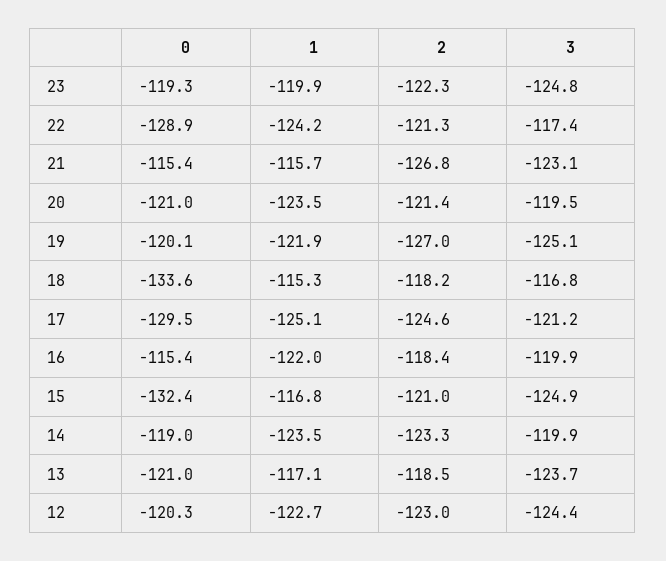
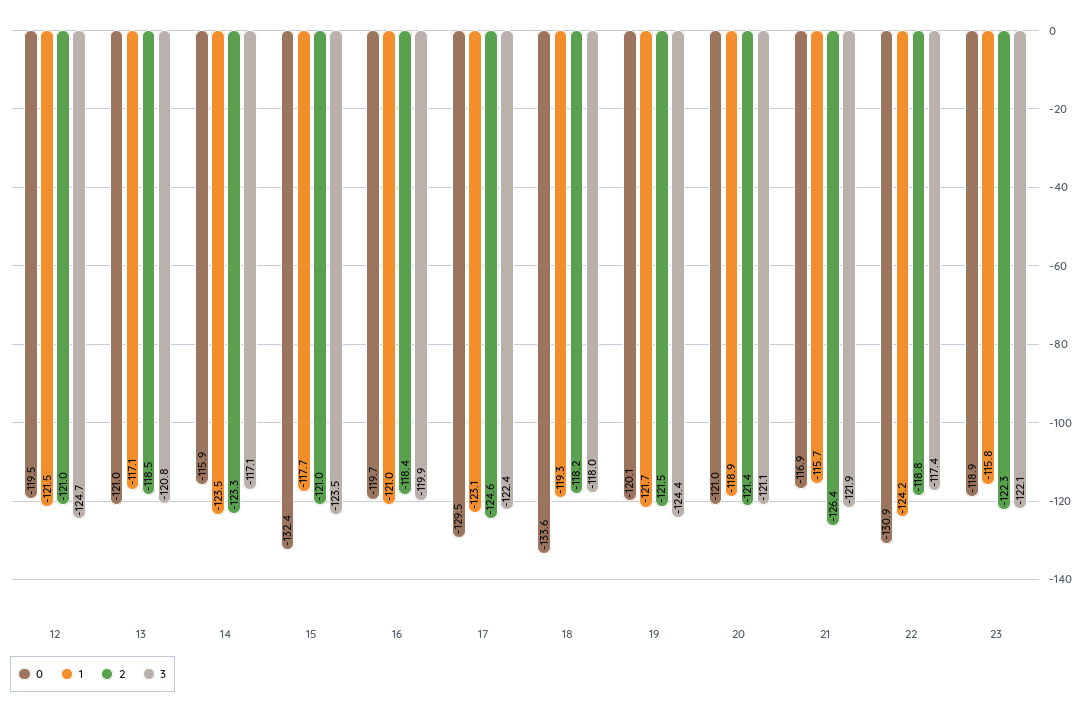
  {
    "0": {
-     "23": -119.3,
+     "23": -118.9,
-     "22": -128.9,
+     "22": -130.9,
-     "21": -115.4,
+     "21": -116.9,
      "20": -121,
      "19": -120.1,
      "18": -133.6,
      "17": -129.5,
-     "16": -115.4,
+     "16": -119.7,
      "15": -132.4,
-     "14": -119,
+     "14": -115.9,
      "13": -121,
-     "12": -120.3
+     "12": -119.5
    },
    "1": {
-     "23": -119.9,
+     "23": -115.8,
      "22": -124.2,
      "21": -115.7,
-     "20": -123.5,
+     "20": -118.9,
-     "19": -121.9,
+     "19": -121.7,
-     "18": -115.3,
+     "18": -119.3,
-     "17": -125.1,
+     "17": -123.1,
-     "16": -122,
+     "16": -121,
-     "15": -116.8,
+     "15": -117.7,
      "14": -123.5,
      "13": -117.1,
-     "12": -122.7
+     "12": -121.5
    },
    "2": {
      "23": -122.3,
-     "22": -121.3,
+     "22": -118.8,
-     "21": -126.8,
+     "21": -126.4,
      "20": -121.4,
-     "19": -127,
+     "19": -121.5,
      "18": -118.2,
      "17": -124.6,
      "16": -118.4,
      "15": -121,
      "14": -123.3,
      "13": -118.5,
-     "12": -123
+     "12": -121
    },
    "3": {
-     "23": -124.8,
+     "23": -122.1,
      "22": -117.4,
-     "21": -123.1,
+     "21": -121.9,
-     "20": -119.5,
+     "20": -121.1,
-     "19": -125.1,
+     "19": -124.4,
-     "18": -116.8,
+     "18": -118,
-     "17": -121.2,
+     "17": -122.4,
      "16": -119.9,
-     "15": -124.9,
+     "15": -123.5,
-     "14": -119.9,
+     "14": -117.1,
-     "13": -123.7,
+     "13": -120.8,
-     "12": -124.4
+     "12": -124.7
    }
  }

